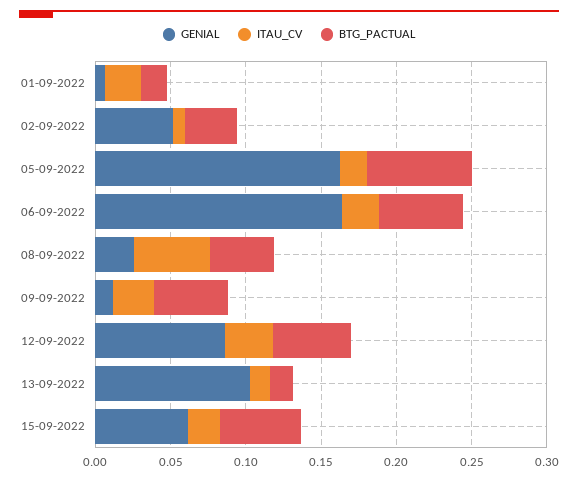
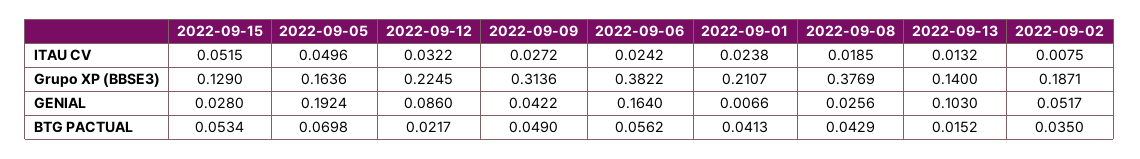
  {
    "GENIAL": {
      "01-09-2022": 0.0066,
      "02-09-2022": 0.0517,
-     "05-09-2022": 0.16,
+     "05-09-2022": 0.1924,
      "06-09-2022": 0.164,
      "08-09-2022": 0.0256,
-     "09-09-2022": 0.01,
+     "09-09-2022": 0.0422,
      "12-09-2022": 0.086,
      "13-09-2022": 0.103,
-     "15-09-2022": 0.06
+     "15-09-2022": 0.028
    },
    "ITAU_CV": {
      "01-09-2022": 0.0238,
      "02-09-2022": 0.0075,
-     "05-09-2022": 0.02,
+     "05-09-2022": 0.0496,
      "06-09-2022": 0.0242,
-     "08-09-2022": 0.05,
+     "08-09-2022": 0.0185,
      "09-09-2022": 0.0272,
      "12-09-2022": 0.0322,
      "13-09-2022": 0.0132,
-     "15-09-2022": 0.02
+     "15-09-2022": 0.0515
    },
    "BTG_PACTUAL": {
-     "01-09-2022": 0.02,
+     "01-09-2022": 0.0413,
      "02-09-2022": 0.035,
      "05-09-2022": 0.0698,
      "06-09-2022": 0.0562,
      "08-09-2022": 0.0429,
      "09-09-2022": 0.049,
-     "12-09-2022": 0.05,
+     "12-09-2022": 0.0217,
      "13-09-2022": 0.0152,
      "15-09-2022": 0.0534
-   }
+   },
+   "Grupo XP (BBSE3)": {
+     "15-09-2022": 0.129,
+     "05-09-2022": 0.1636,
+     "12-09-2022": 0.2245,
+     "09-09-2022": 0.3136,
+     "06-09-2022": 0.3822,
+     "01-09-2022": 0.2107,
+     "08-09-2022": 0.3769,
+     "13-09-2022": 0.14,
+     "02-09-2022": 0.1871
+   }
  }

